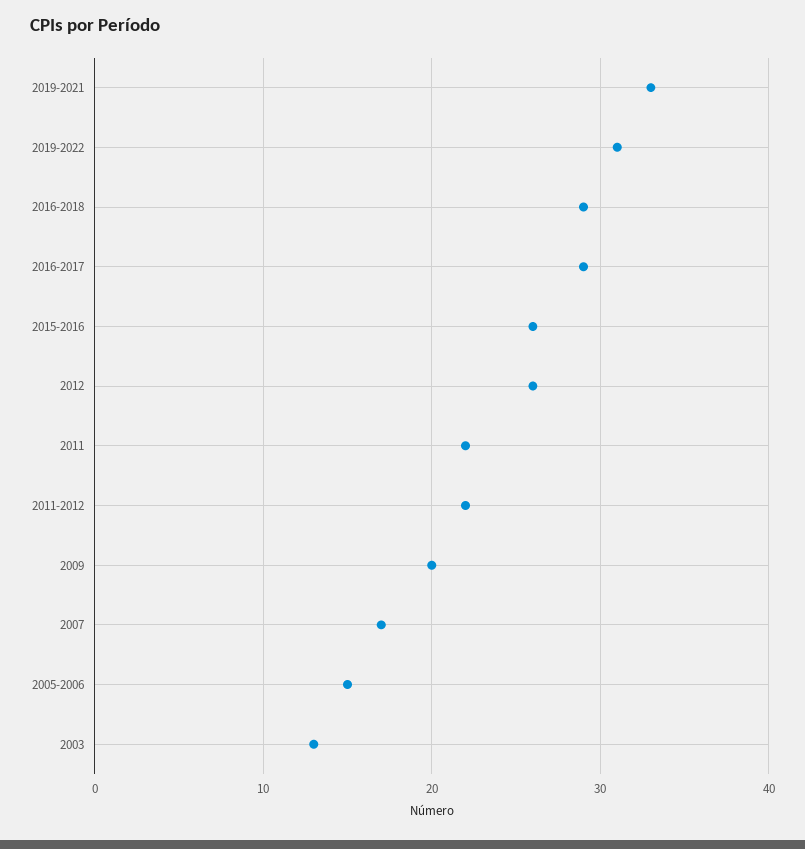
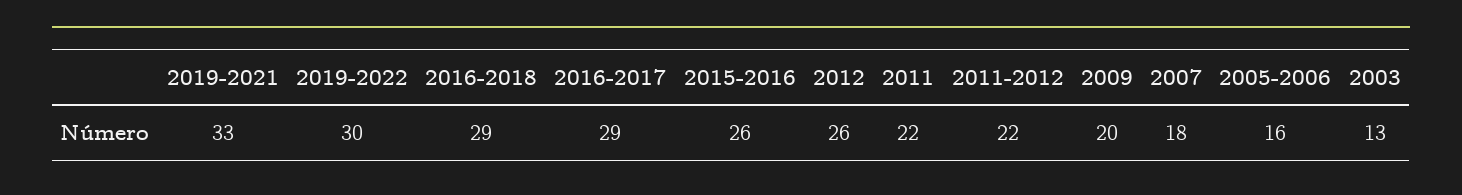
  {
    "2019-2021": 33,
-   "2019-2022": 31,
+   "2019-2022": 30,
    "2016-2018": 29,
    "2016-2017": 29,
    "2015-2016": 26,
    "2012": 26,
    "2011": 22,
    "2011-2012": 22,
    "2009": 20,
-   "2007": 17,
+   "2007": 18,
-   "2005-2006": 15,
+   "2005-2006": 16,
    "2003": 13
  }

